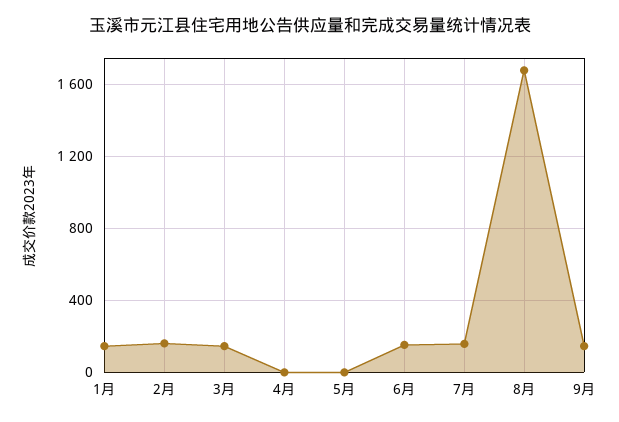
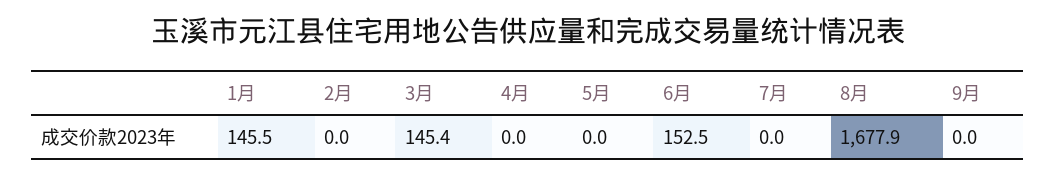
  {
    "1月": 145.5,
-   "2月": 150,
+   "2月": 0,
    "3月": 145.4,
    "4月": 0,
    "5月": 0,
    "6月": 152.5,
-   "7月": 150,
+   "7月": 0,
    "8月": 1677.9,
-   "9月": 150
+   "9月": 0
  }

